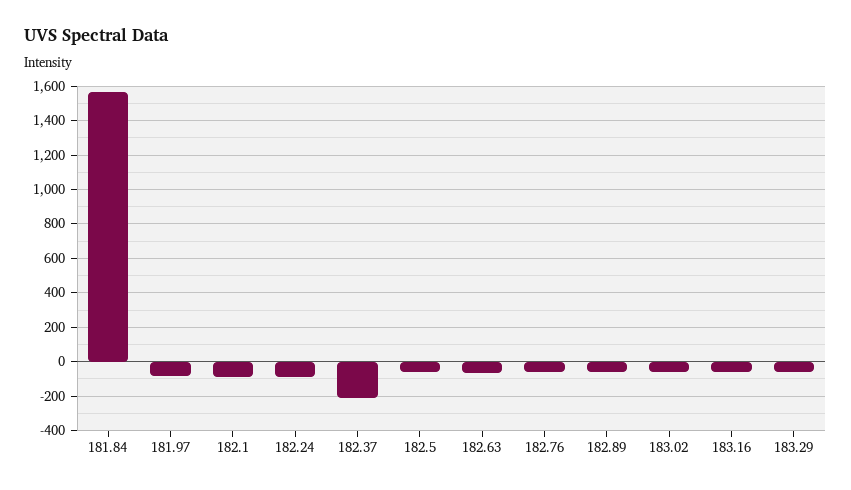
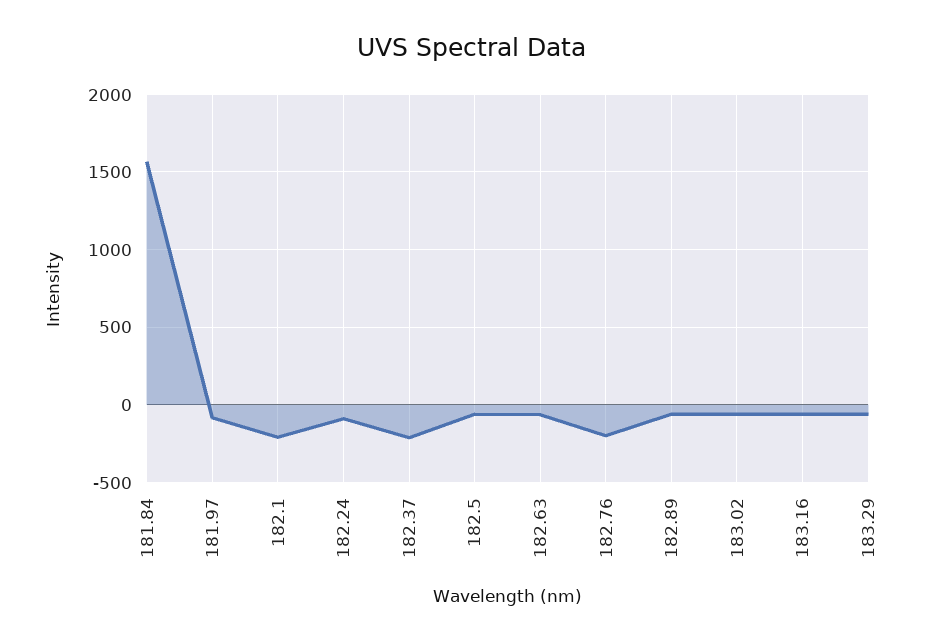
  {
    "181.84": 1550,
    "181.97": -100,
-   "182.1": -100,
+   "182.1": -200,
    "182.24": -100,
    "182.37": -200,
    "182.5": -50,
    "182.63": -50,
-   "182.76": -50,
+   "182.76": -200,
    "182.89": -50,
    "183.02": -50,
    "183.16": -50,
    "183.29": -50
  }

